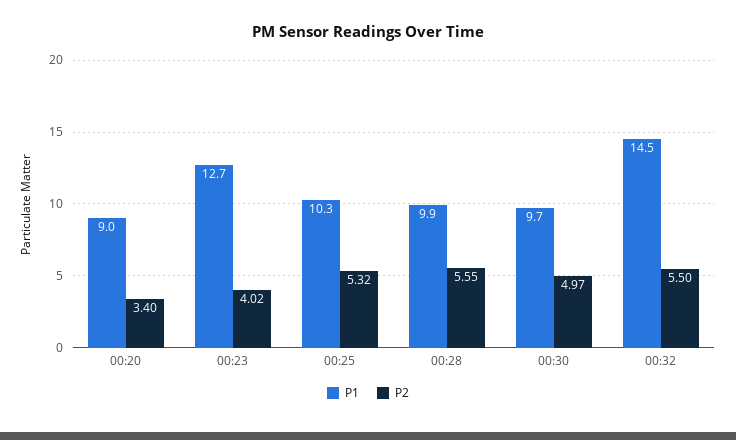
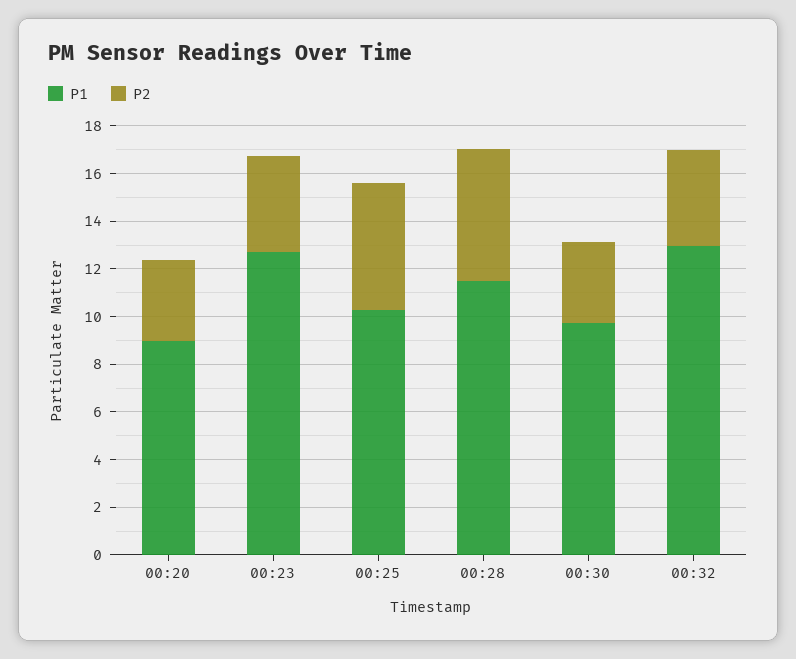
  {
    "P1": {
      "00:20": 9,
      "00:23": 12.7,
      "00:25": 10.3,
-     "00:28": 9.9,
+     "00:28": 11.5,
      "00:30": 9.7,
-     "00:32": 14.5
+     "00:32": 13
    },
    "P2": {
      "00:20": 3.4,
      "00:23": 4.02,
      "00:25": 5.32,
      "00:28": 5.55,
-     "00:30": 4.97,
+     "00:30": 3.5,
-     "00:32": 5.5
+     "00:32": 4
    }
  }

